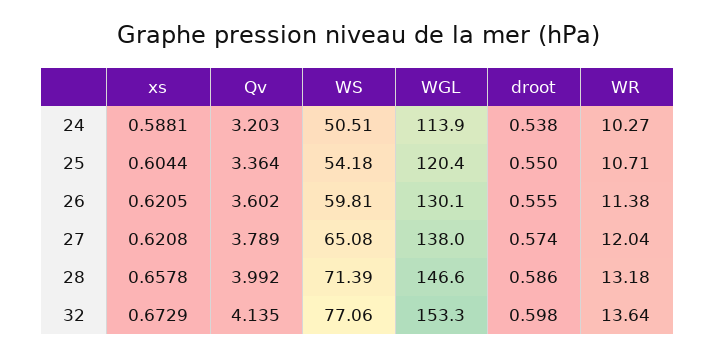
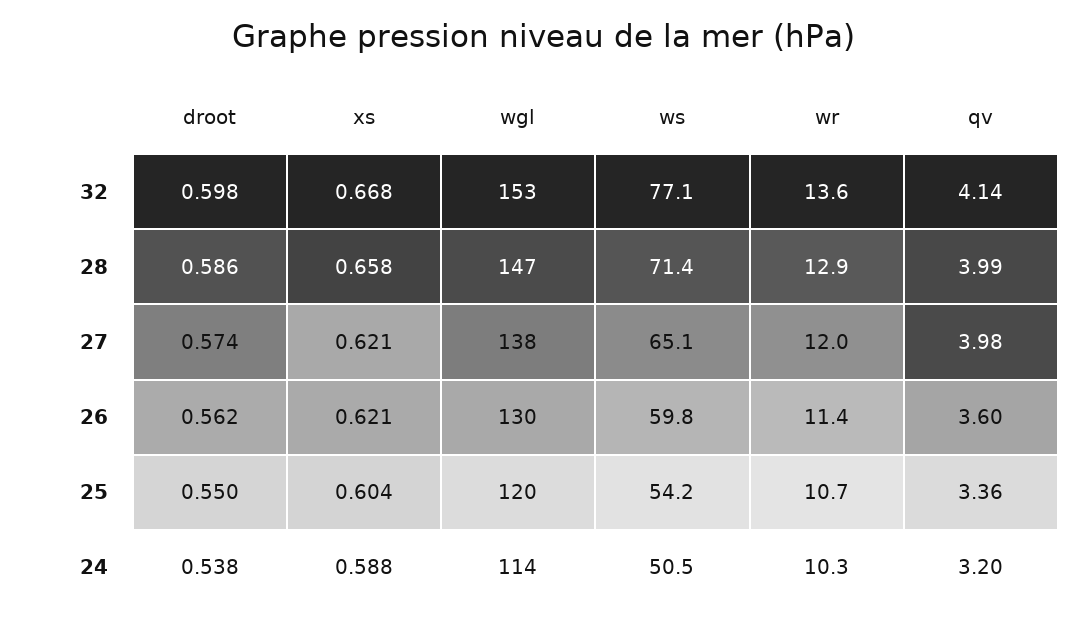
  {
    "xs": {
      "24": 0.5881,
      "25": 0.6044,
      "26": 0.6205,
      "27": 0.6208,
      "28": 0.6578,
-     "32": 0.6729
+     "32": 0.668
    },
    "Qv": {
      "24": 3.203,
      "25": 3.364,
      "26": 3.602,
-     "27": 3.789,
+     "27": 3.98,
      "28": 3.992,
      "32": 4.135
    },
    "WS": {
      "24": 50.51,
      "25": 54.18,
      "26": 59.81,
      "27": 65.08,
      "28": 71.39,
      "32": 77.06
    },
    "WGL": {
      "24": 113.9,
      "25": 120.4,
      "26": 130.1,
      "27": 138,
      "28": 146.6,
      "32": 153.3
    },
    "droot": {
      "24": 0.538,
      "25": 0.55,
-     "26": 0.555,
+     "26": 0.562,
      "27": 0.574,
      "28": 0.586,
      "32": 0.598
    },
    "WR": {
      "24": 10.27,
      "25": 10.71,
      "26": 11.38,
      "27": 12.04,
-     "28": 13.18,
+     "28": 12.9,
      "32": 13.64
    }
  }

